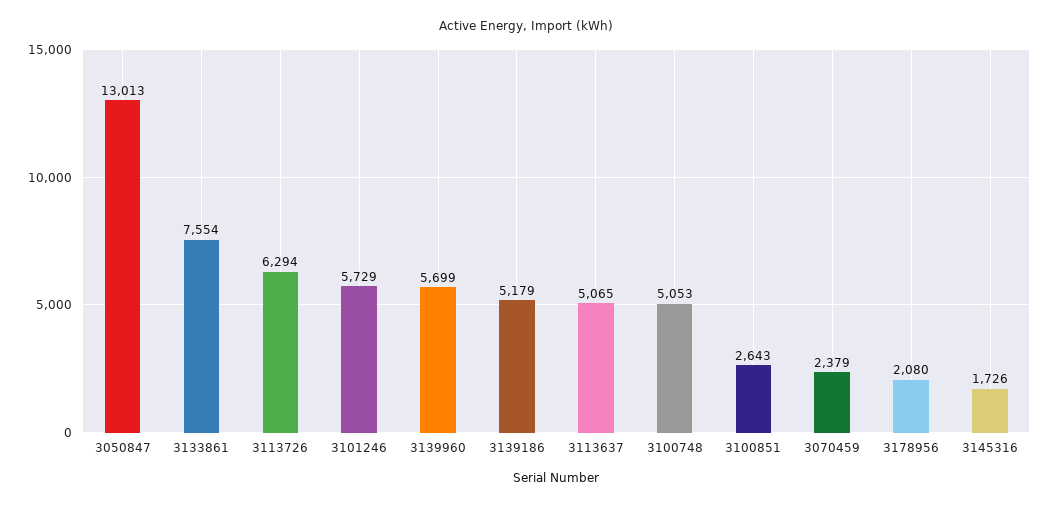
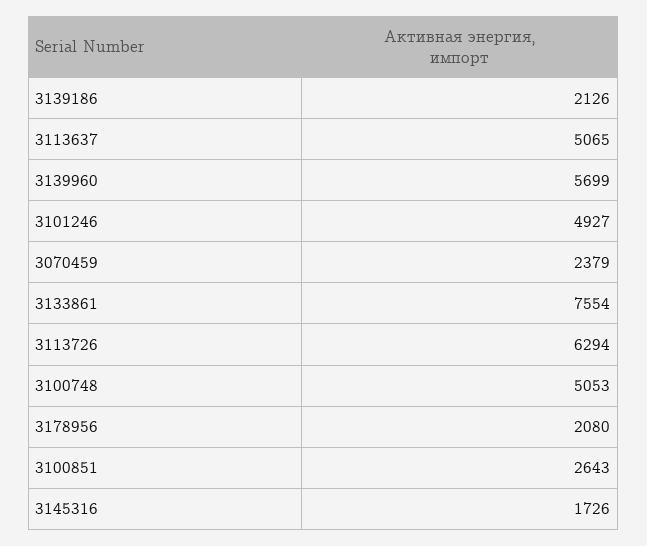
  {
-   "3050847": 13013,
    "3133861": 7554,
    "3113726": 6294,
-   "3101246": 5729,
+   "3101246": 4927,
    "3139960": 5699,
-   "3139186": 5179,
+   "3139186": 2126,
    "3113637": 5065,
    "3100748": 5053,
    "3100851": 2643,
    "3070459": 2379,
    "3178956": 2080,
    "3145316": 1726
  }

